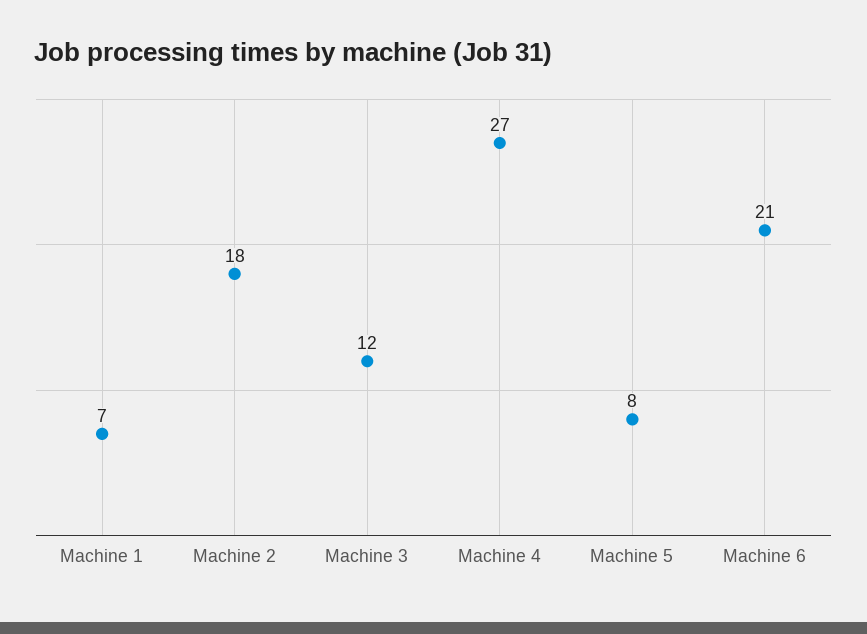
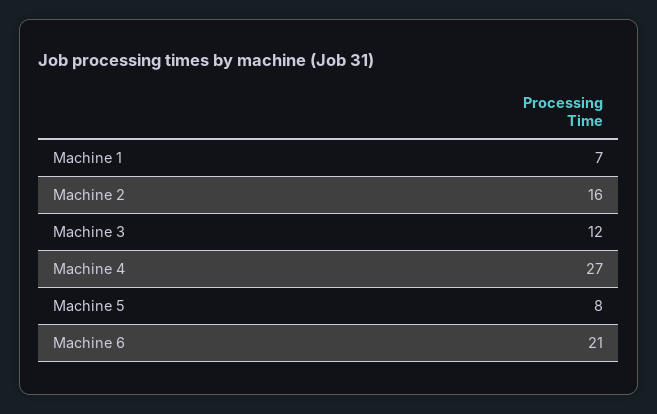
  {
    "Machine 1": 7,
-   "Machine 2": 18,
+   "Machine 2": 16,
    "Machine 3": 12,
    "Machine 4": 27,
    "Machine 5": 8,
    "Machine 6": 21
  }

